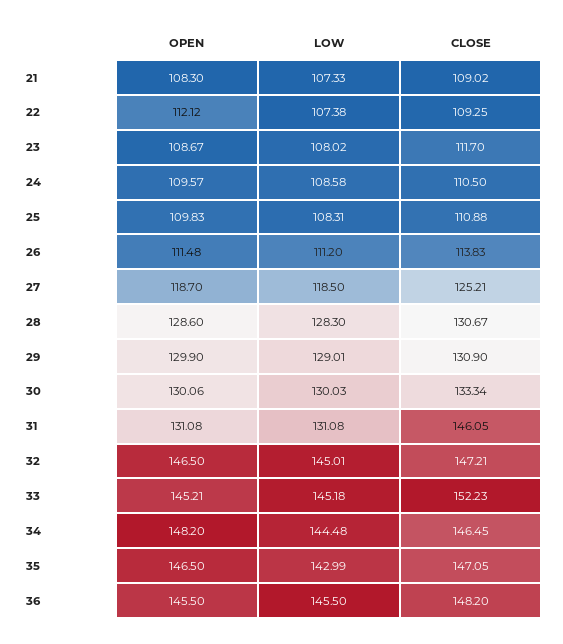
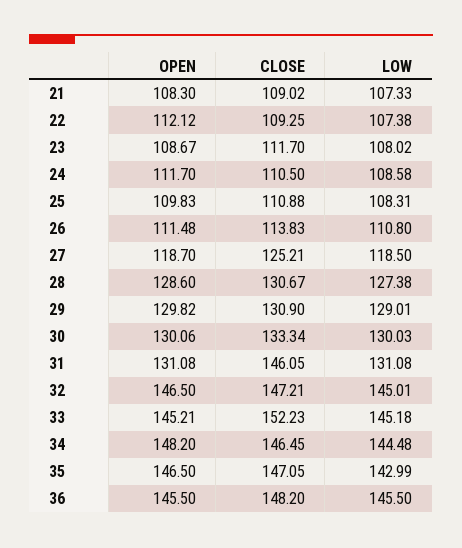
  {
    "OPEN": {
      "21": 108.3,
      "22": 112.12,
      "23": 108.67,
-     "24": 109.57,
+     "24": 111.7,
      "25": 109.83,
      "26": 111.48,
      "27": 118.7,
      "28": 128.6,
-     "29": 129.9,
+     "29": 129.82,
      "30": 130.06,
      "31": 131.08,
      "32": 146.5,
      "33": 145.21,
      "34": 148.2,
      "35": 146.5,
      "36": 145.5
    },
    "LOW": {
      "21": 107.33,
      "22": 107.38,
      "23": 108.02,
      "24": 108.58,
      "25": 108.31,
-     "26": 111.2,
+     "26": 110.8,
      "27": 118.5,
-     "28": 128.3,
+     "28": 127.38,
      "29": 129.01,
      "30": 130.03,
      "31": 131.08,
      "32": 145.01,
      "33": 145.18,
      "34": 144.48,
      "35": 142.99,
      "36": 145.5
    },
    "CLOSE": {
      "21": 109.02,
      "22": 109.25,
      "23": 111.7,
      "24": 110.5,
      "25": 110.88,
      "26": 113.83,
      "27": 125.21,
      "28": 130.67,
      "29": 130.9,
      "30": 133.34,
      "31": 146.05,
      "32": 147.21,
      "33": 152.23,
      "34": 146.45,
      "35": 147.05,
      "36": 148.2
    }
  }

